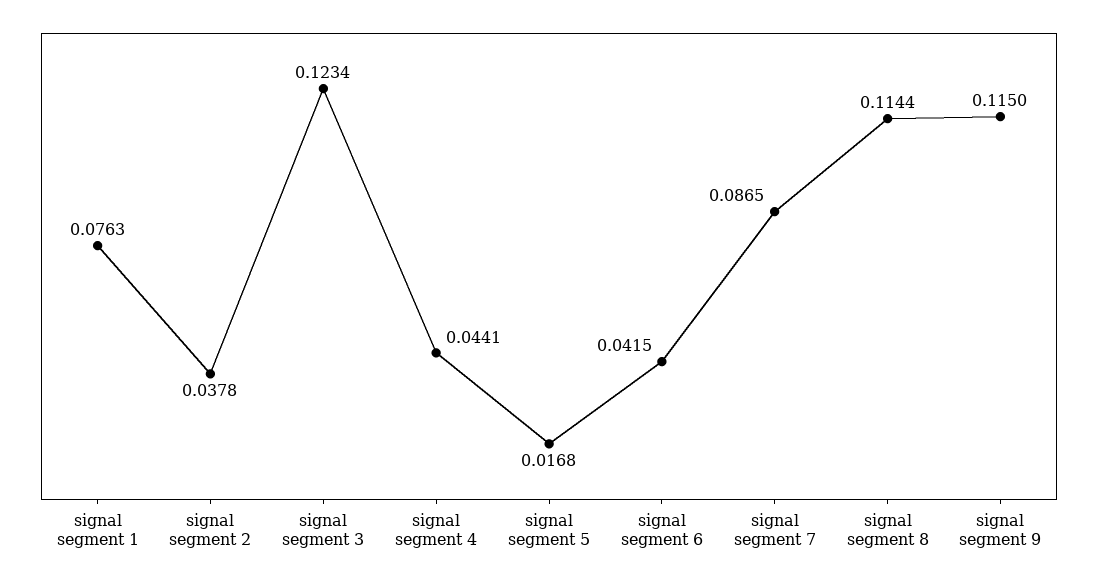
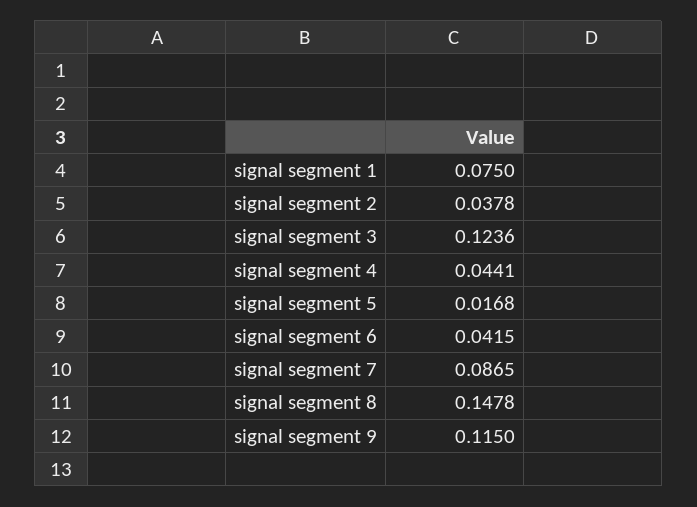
  {
-   "signal segment 1": 0.0763,
+   "signal segment 1": 0.075,
    "signal segment 2": 0.0378,
-   "signal segment 3": 0.1234,
+   "signal segment 3": 0.1236,
    "signal segment 4": 0.0441,
    "signal segment 5": 0.0168,
    "signal segment 6": 0.0415,
    "signal segment 7": 0.0865,
-   "signal segment 8": 0.1144,
+   "signal segment 8": 0.1478,
    "signal segment 9": 0.115
  }

